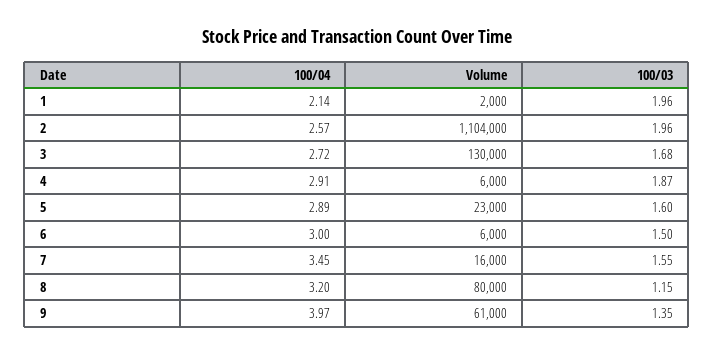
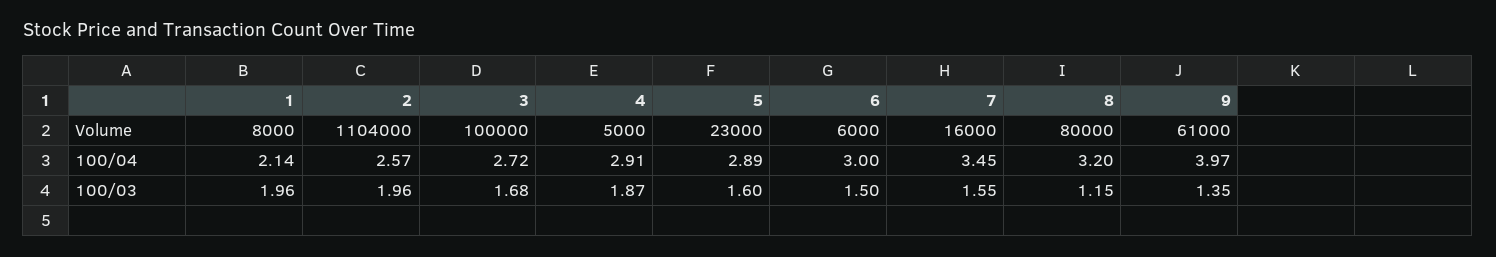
  {
    "100/04": {
      "1": 2.14,
      "2": 2.57,
      "3": 2.72,
      "4": 2.91,
      "5": 2.89,
      "6": 3,
      "7": 3.45,
      "8": 3.2,
      "9": 3.97
    },
    "Volume": {
-     "1": 2000,
+     "1": 8000,
      "2": 1104000,
-     "3": 130000,
+     "3": 100000,
-     "4": 6000,
+     "4": 5000,
      "5": 23000,
      "6": 6000,
      "7": 16000,
      "8": 80000,
      "9": 61000
    },
    "100/03": {
      "1": 1.96,
      "2": 1.96,
      "3": 1.68,
      "4": 1.87,
      "5": 1.6,
      "6": 1.5,
      "7": 1.55,
      "8": 1.15,
      "9": 1.35
    }
  }

